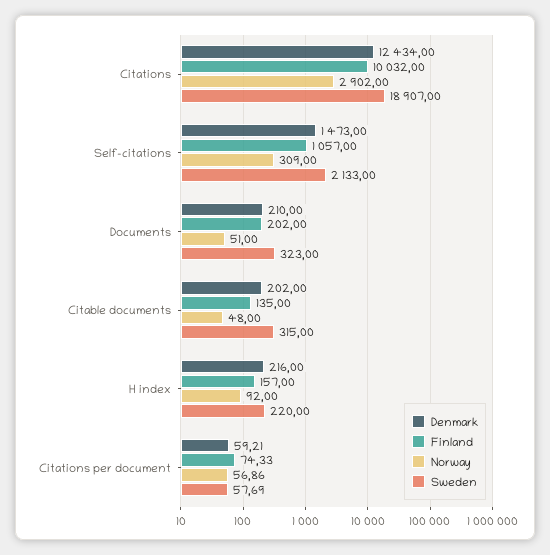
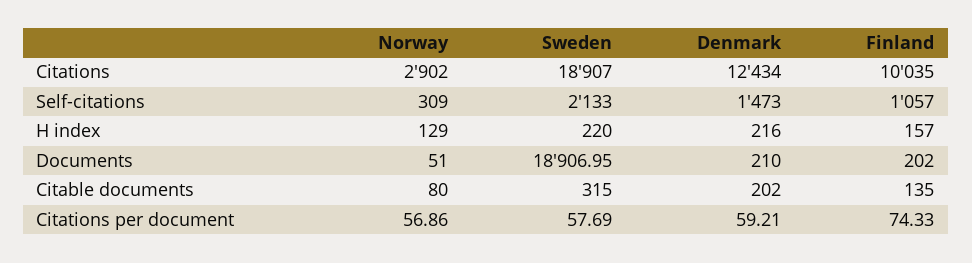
  {
    "Denmark": {
      "Citations": 12434,
      "Self-citations": 1473,
      "Documents": 210,
      "Citable documents": 202,
      "H index": 216,
      "Citations per document": 59.21
    },
    "Finland": {
-     "Citations": 10032,
+     "Citations": 10035,
      "Self-citations": 1057,
      "Documents": 202,
      "Citable documents": 135,
      "H index": 157,
      "Citations per document": 74.33
    },
    "Norway": {
      "Citations": 2902,
      "Self-citations": 309,
      "Documents": 51,
-     "Citable documents": 48,
+     "Citable documents": 80,
-     "H index": 92,
+     "H index": 129,
      "Citations per document": 56.86
    },
    "Sweden": {
      "Citations": 18907,
      "Self-citations": 2133,
-     "Documents": 323,
+     "Documents": 18906.95,
      "Citable documents": 315,
      "H index": 220,
      "Citations per document": 57.69
    }
  }

